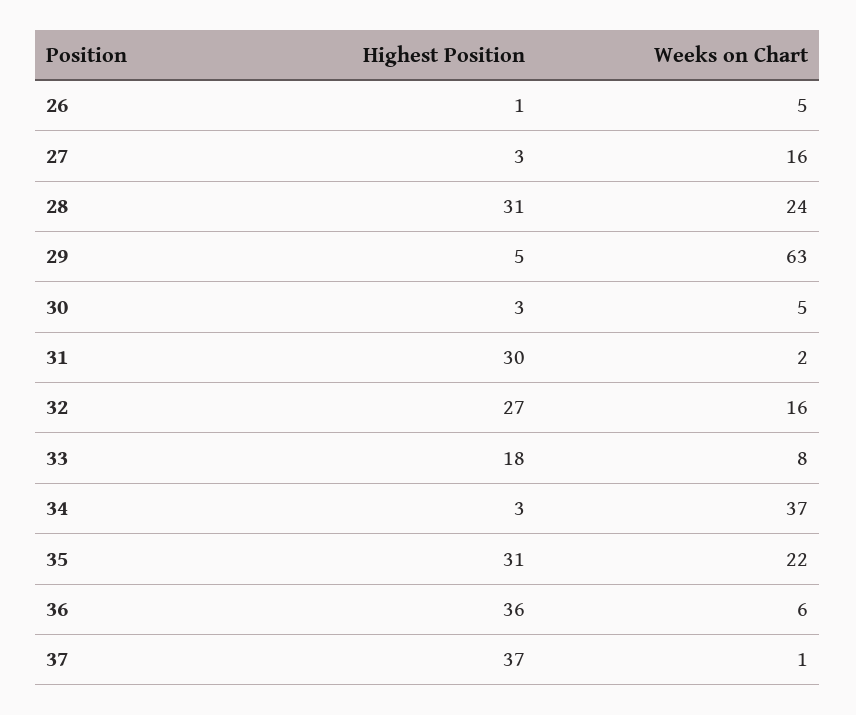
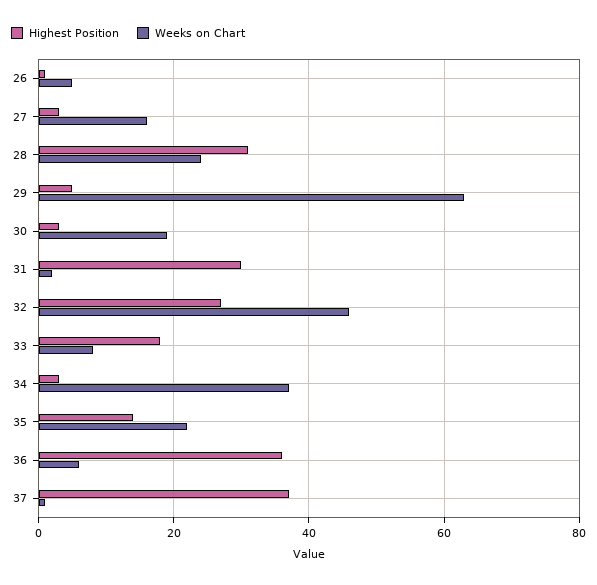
  {
    "Highest Position": {
      "26": 1,
      "27": 3,
      "28": 31,
      "29": 5,
      "30": 3,
      "31": 30,
      "32": 27,
      "33": 18,
      "34": 3,
-     "35": 31,
+     "35": 15,
      "36": 36,
      "37": 37
    },
    "Weeks on Chart": {
      "26": 5,
      "27": 16,
      "28": 24,
      "29": 63,
-     "30": 5,
+     "30": 20,
      "31": 2,
-     "32": 16,
+     "32": 45,
      "33": 8,
      "34": 37,
      "35": 22,
      "36": 6,
      "37": 1
    }
  }

